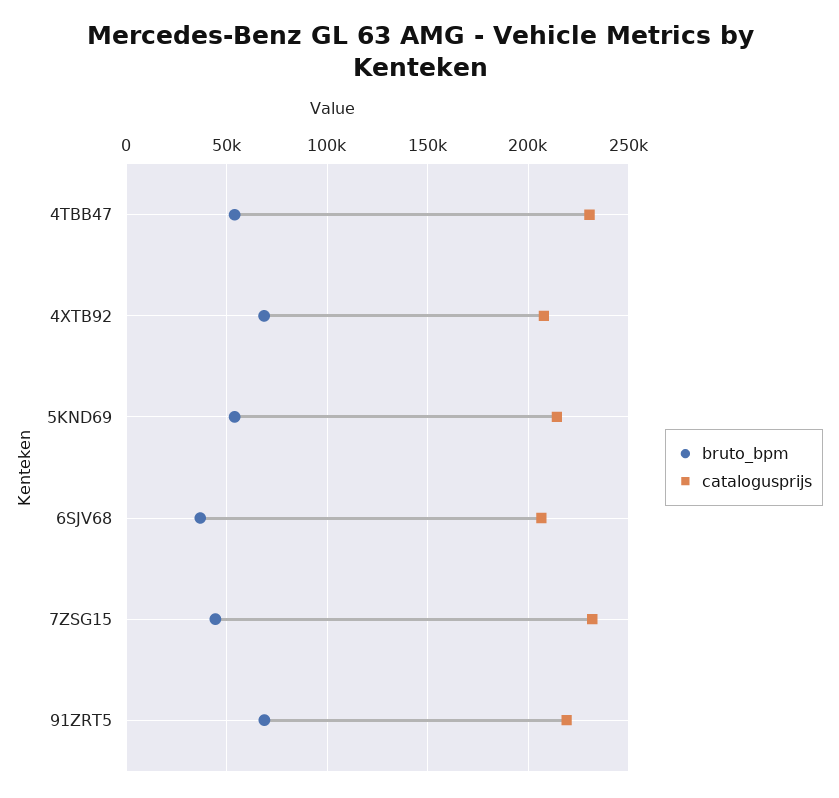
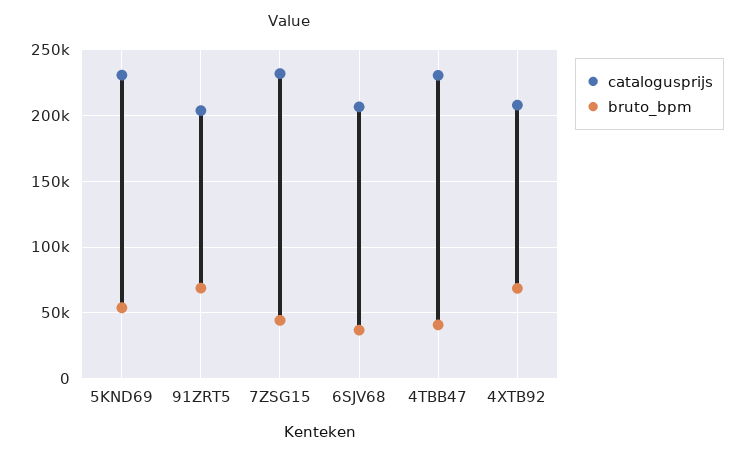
  {
    "bruto_bpm": {
-     "4TBB47": 55000,
+     "4TBB47": 40000,
      "4XTB92": 70000,
      "5KND69": 55000,
      "6SJV68": 35000,
      "7ZSG15": 45000,
      "91ZRT5": 70000
    },
    "catalogusprijs": {
      "4TBB47": 230000,
      "4XTB92": 210000,
-     "5KND69": 215000,
+     "5KND69": 230000,
      "6SJV68": 205000,
      "7ZSG15": 230000,
-     "91ZRT5": 220000
+     "91ZRT5": 205000
    }
  }

